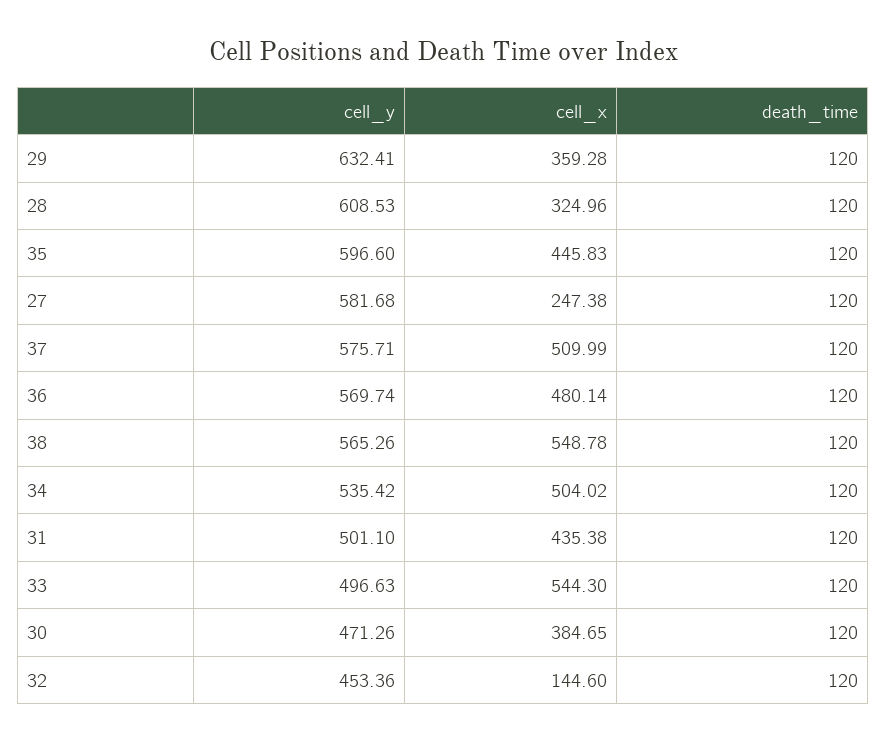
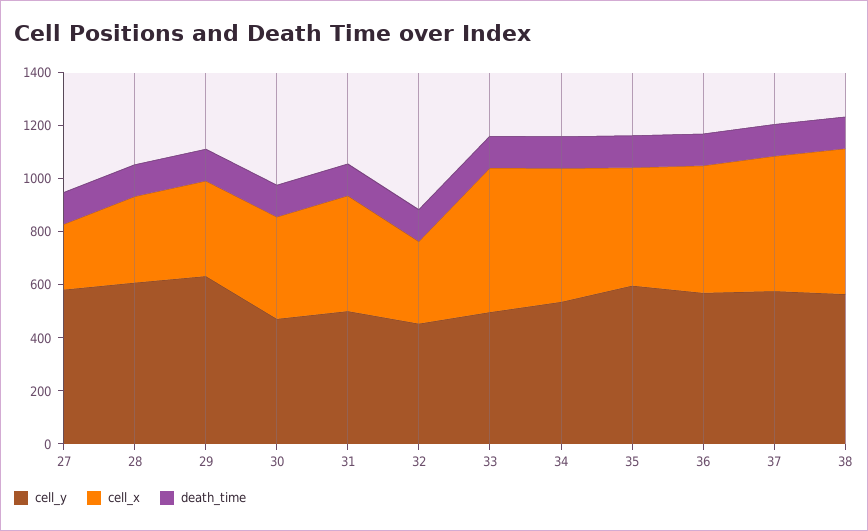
  {
    "cell_y": {
      "29": 632.41,
      "28": 608.53,
      "35": 596.6,
      "27": 581.68,
      "37": 575.71,
      "36": 569.74,
      "38": 565.26,
      "34": 535.42,
      "31": 501.1,
      "33": 496.63,
      "30": 471.26,
      "32": 453.36
    },
    "cell_x": {
      "29": 359.28,
      "28": 324.96,
      "35": 445.83,
      "27": 247.38,
      "37": 509.99,
      "36": 480.14,
      "38": 548.78,
      "34": 504.02,
      "31": 435.38,
      "33": 544.3,
      "30": 384.65,
-     "32": 144.6
+     "32": 300
    },
    "death_time": {
      "29": 120,
      "28": 120,
      "35": 120,
      "27": 120,
      "37": 120,
      "36": 120,
      "38": 120,
      "34": 120,
      "31": 120,
      "33": 120,
      "30": 120,
      "32": 120
    }
  }

